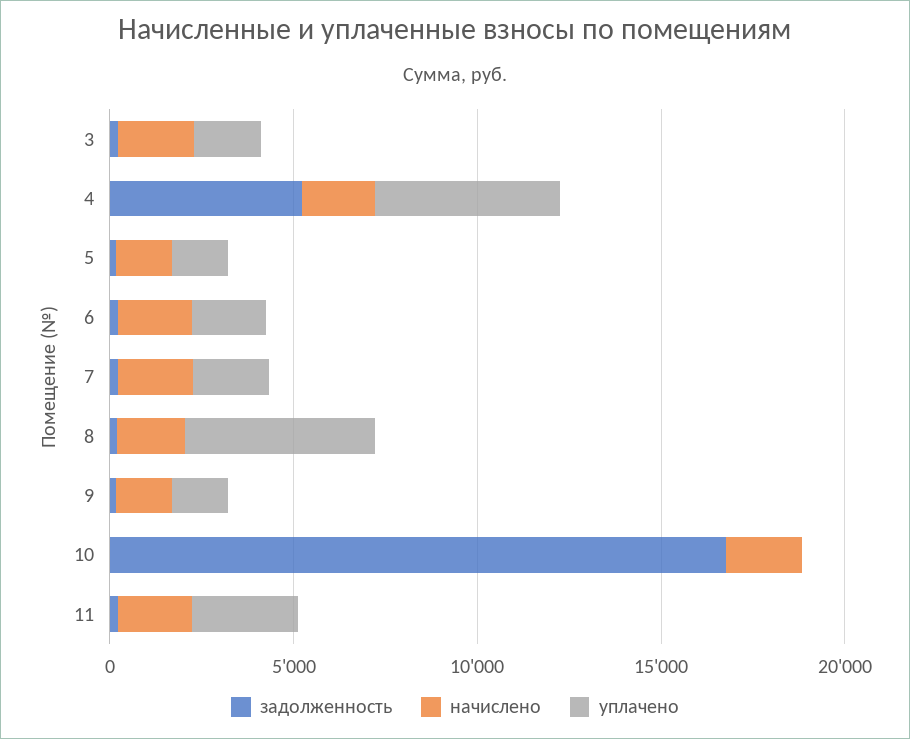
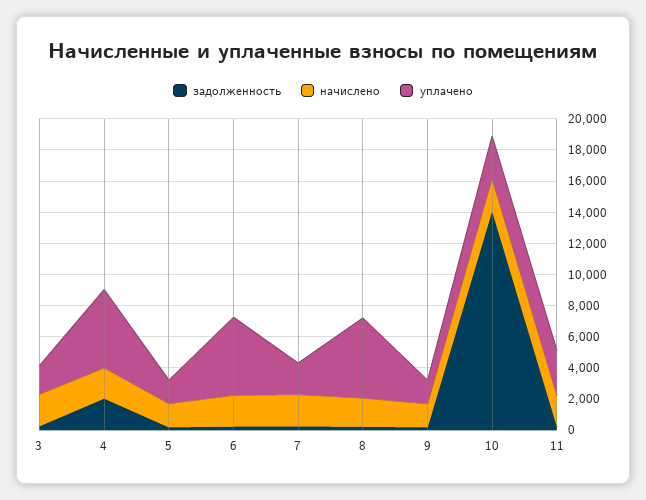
  {
    "задолженность": {
      "3": 0,
-     "4": 5000,
+     "4": 2000,
      "5": 0,
      "6": 0,
      "7": 0,
      "8": 0,
      "9": 0,
-     "10": 17000,
+     "10": 14000,
      "11": 0
    },
    "начислено": {
      "3": 2000,
      "4": 2000,
      "5": 2000,
      "6": 2000,
      "7": 2000,
      "8": 2000,
      "9": 2000,
      "10": 2000,
      "11": 2000
    },
    "уплачено": {
      "3": 2000,
      "4": 5000,
      "5": 2000,
-     "6": 2000,
+     "6": 5000,
      "7": 2000,
      "8": 5000,
      "9": 2000,
-     "10": 0,
+     "10": 3000,
      "11": 3000
    }
  }

